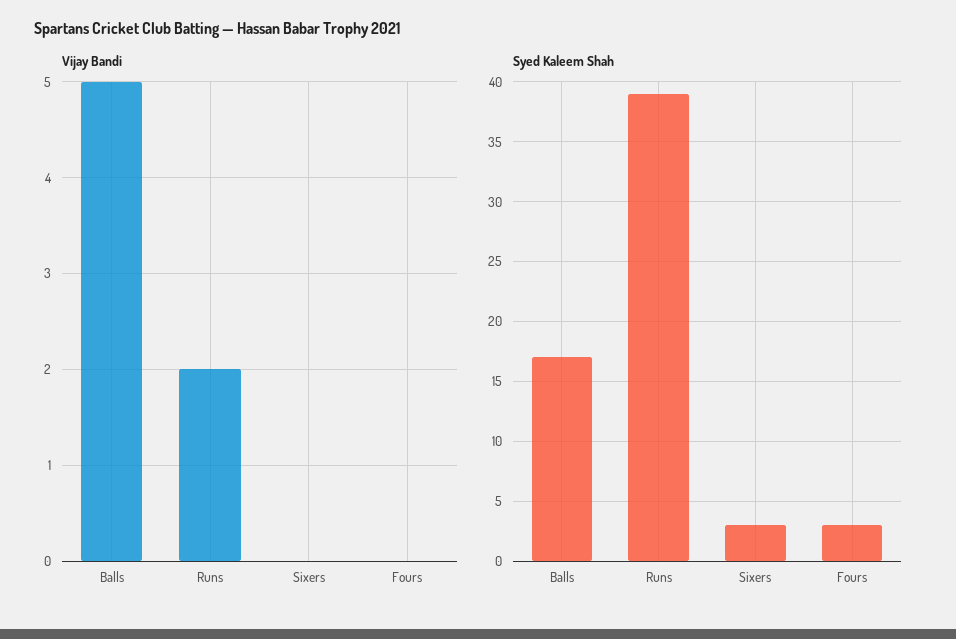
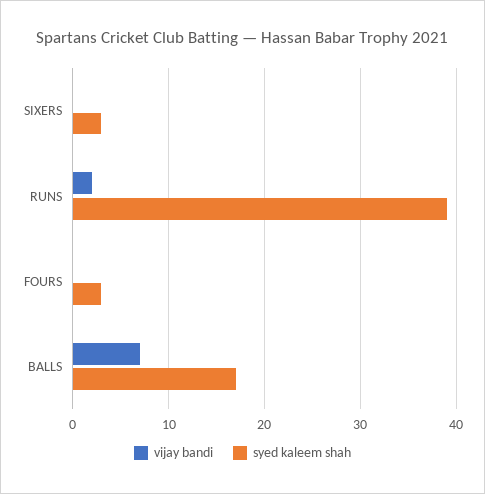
  {
    "Vijay Bandi": {
-     "Balls": 5,
+     "Balls": 7,
      "Runs": 2,
      "Sixers": 0,
      "Fours": 0
    },
    "Syed Kaleem Shah": {
      "Balls": 17,
      "Runs": 39,
      "Sixers": 3,
      "Fours": 3
    }
  }

